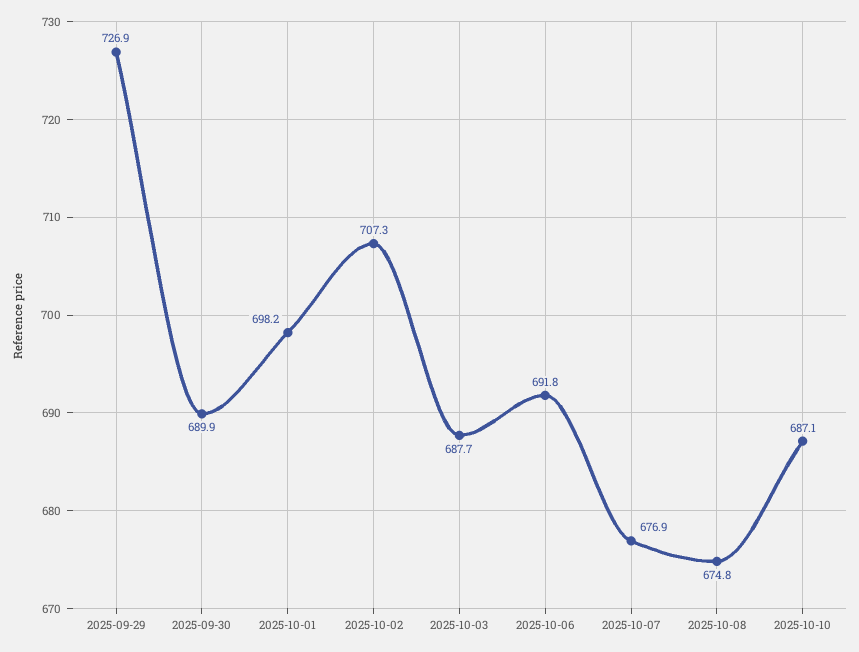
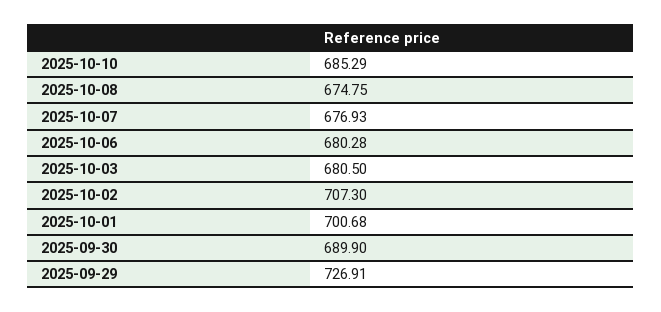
  {
    "2025-09-29": 726.91,
    "2025-09-30": 689.9,
-   "2025-10-01": 698.2,
+   "2025-10-01": 700.68,
    "2025-10-02": 707.3,
-   "2025-10-03": 687.7,
+   "2025-10-03": 680.5,
-   "2025-10-06": 691.8,
+   "2025-10-06": 680.28,
    "2025-10-07": 676.93,
    "2025-10-08": 674.75,
-   "2025-10-10": 687.1
+   "2025-10-10": 685.29
  }

